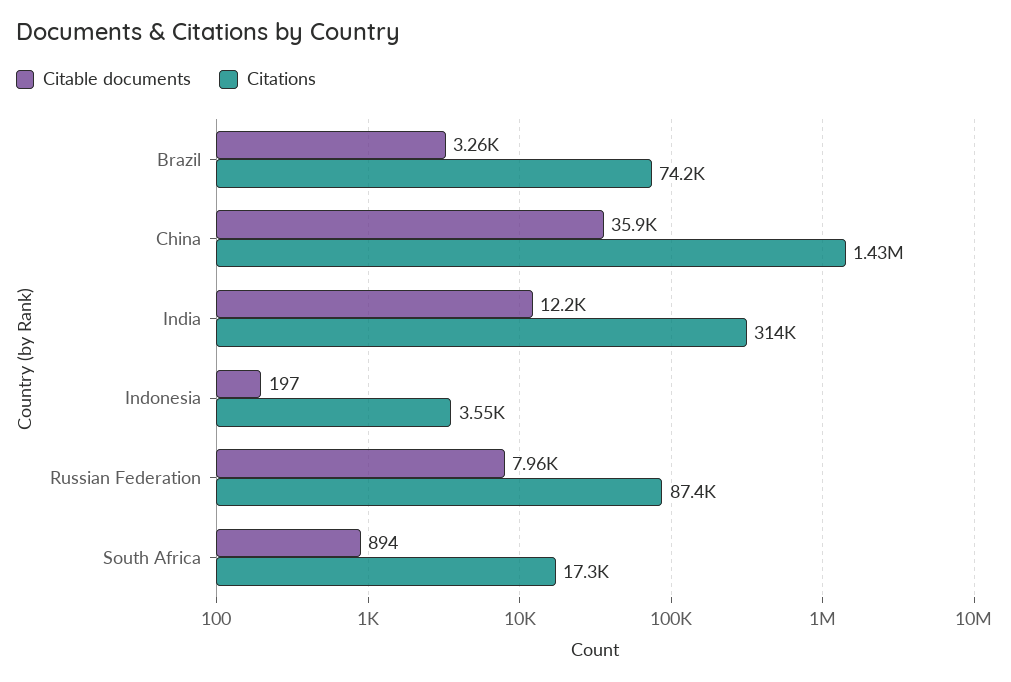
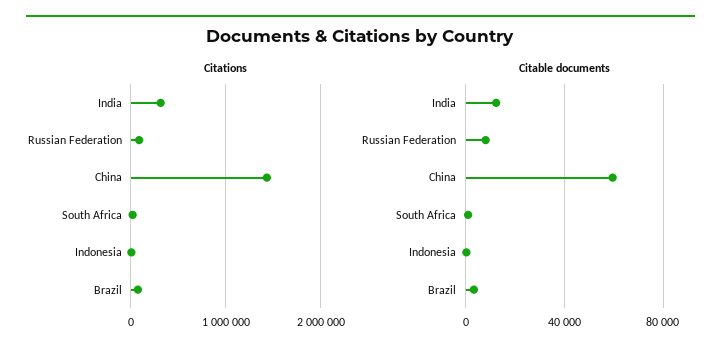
  {
    "Citable documents": {
      "Brazil": 3260,
-     "China": 35900,
+     "China": 60000,
      "India": 12200,
      "Indonesia": 197,
      "Russian Federation": 7960,
      "South Africa": 894
    },
    "Citations": {
      "Brazil": 74200,
      "China": 1430000,
      "India": 314000,
      "Indonesia": 3550,
      "Russian Federation": 87400,
      "South Africa": 17300
    }
  }

